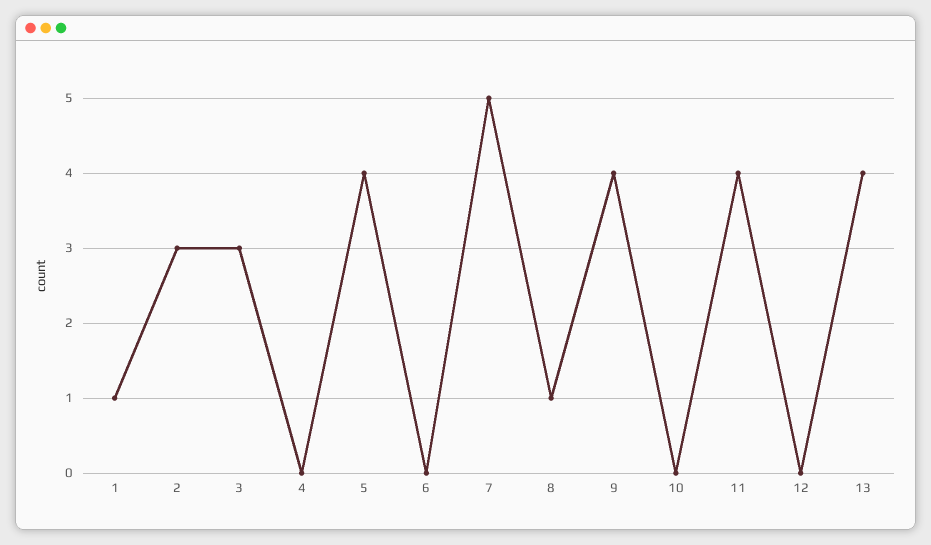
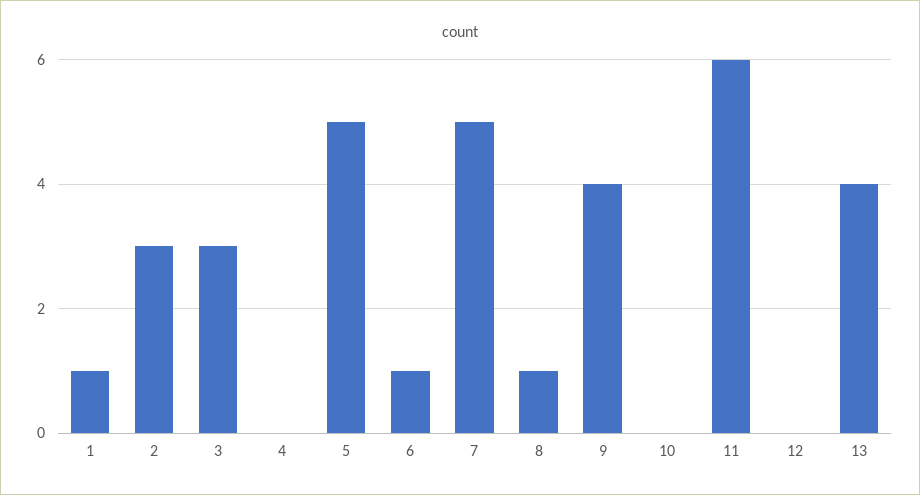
  {
    "1": 1,
    "2": 3,
    "3": 3,
    "4": 0,
-   "5": 4,
+   "5": 5,
-   "6": 0,
+   "6": 1,
    "7": 5,
    "8": 1,
    "9": 4,
    "10": 0,
-   "11": 4,
+   "11": 6,
    "12": 0,
    "13": 4
  }

